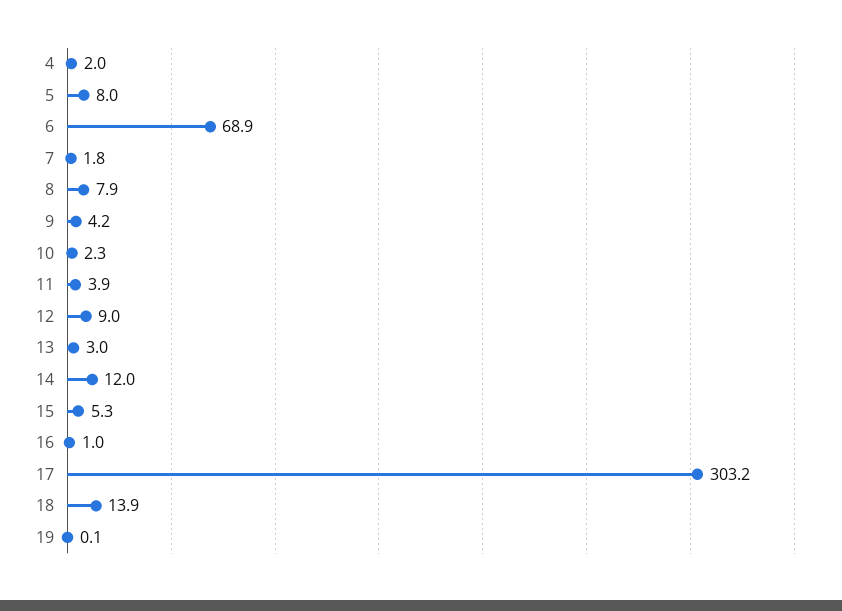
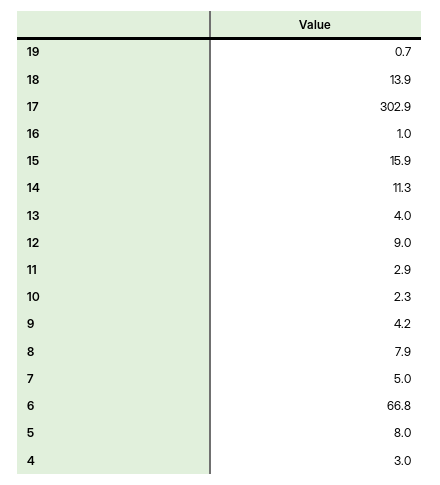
  {
-   "4": 2,
+   "4": 3,
    "5": 8,
-   "6": 68.9,
+   "6": 66.8,
-   "7": 1.8,
+   "7": 5,
    "8": 7.9,
    "9": 4.2,
    "10": 2.3,
-   "11": 3.9,
+   "11": 2.9,
    "12": 9,
-   "13": 3,
+   "13": 4,
-   "14": 12,
+   "14": 11.3,
-   "15": 5.3,
+   "15": 15.9,
    "16": 1,
-   "17": 303.2,
+   "17": 302.9,
    "18": 13.9,
-   "19": 0.1
+   "19": 0.7
  }

